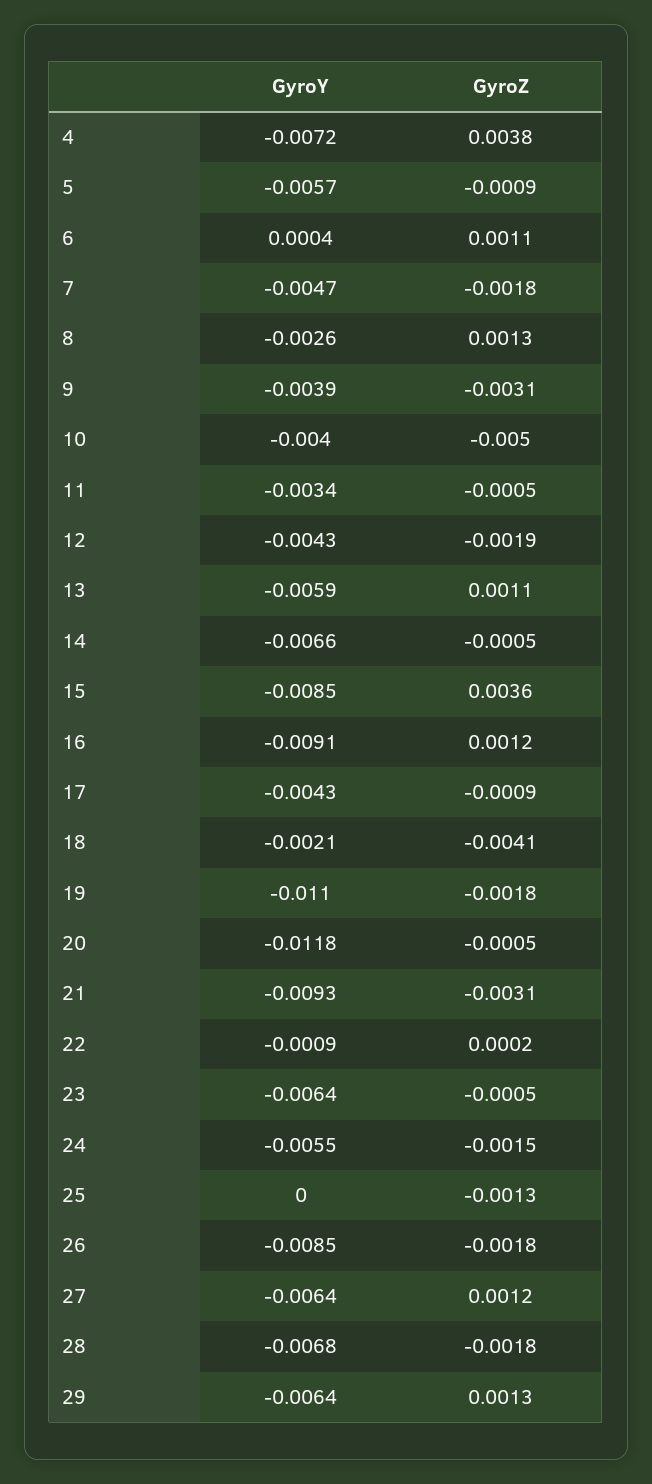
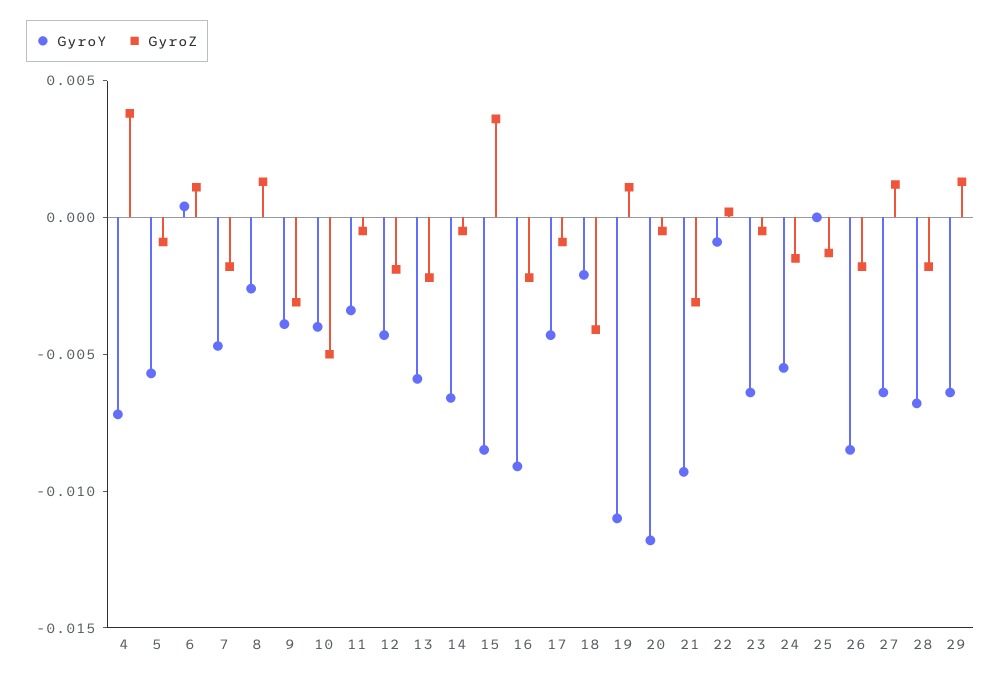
  {
    "GyroY": {
      "4": -0.0072,
      "5": -0.0057,
      "6": 0.0004,
      "7": -0.0047,
      "8": -0.0026,
      "9": -0.0039,
      "10": -0.004,
      "11": -0.0034,
      "12": -0.0043,
      "13": -0.0059,
      "14": -0.0066,
      "15": -0.0085,
      "16": -0.0091,
      "17": -0.0043,
      "18": -0.0021,
      "19": -0.011,
      "20": -0.0118,
      "21": -0.0093,
      "22": -0.0009,
      "23": -0.0064,
      "24": -0.0055,
      "25": 0,
      "26": -0.0085,
      "27": -0.0064,
      "28": -0.0068,
      "29": -0.0064
    },
    "GyroZ": {
      "4": 0.0038,
      "5": -0.0009,
      "6": 0.0011,
      "7": -0.0018,
      "8": 0.0013,
      "9": -0.0031,
      "10": -0.005,
      "11": -0.0005,
      "12": -0.0019,
-     "13": 0.0011,
+     "13": -0.002,
      "14": -0.0005,
      "15": 0.0036,
-     "16": 0.0012,
+     "16": -0.002,
      "17": -0.0009,
      "18": -0.0041,
-     "19": -0.0018,
+     "19": 0.001,
      "20": -0.0005,
      "21": -0.0031,
      "22": 0.0002,
      "23": -0.0005,
      "24": -0.0015,
      "25": -0.0013,
      "26": -0.0018,
      "27": 0.0012,
      "28": -0.0018,
      "29": 0.0013
    }
  }

